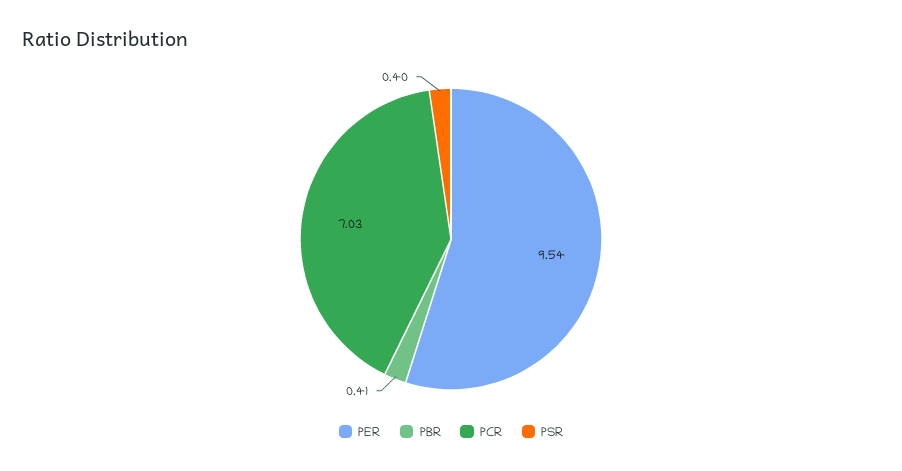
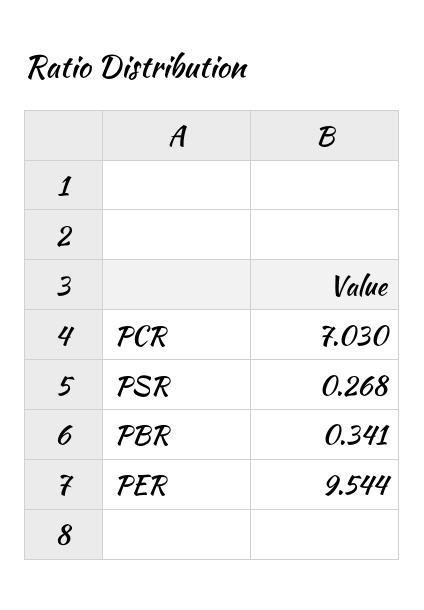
  {
    "PER": 9.544,
-   "PBR": 0.41,
+   "PBR": 0.341,
    "PCR": 7.03,
-   "PSR": 0.4
+   "PSR": 0.268
  }

